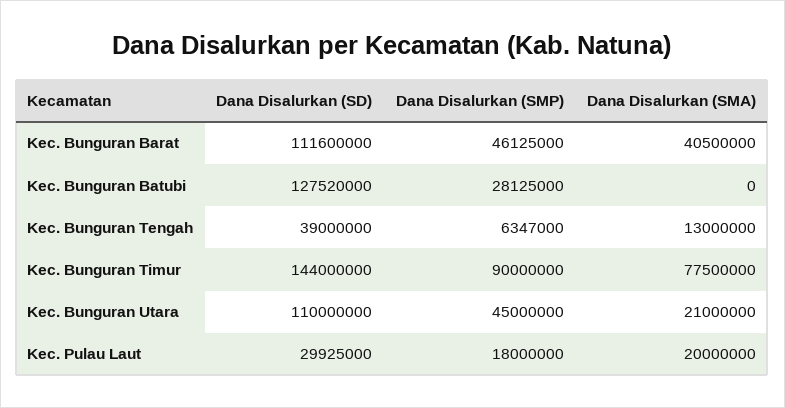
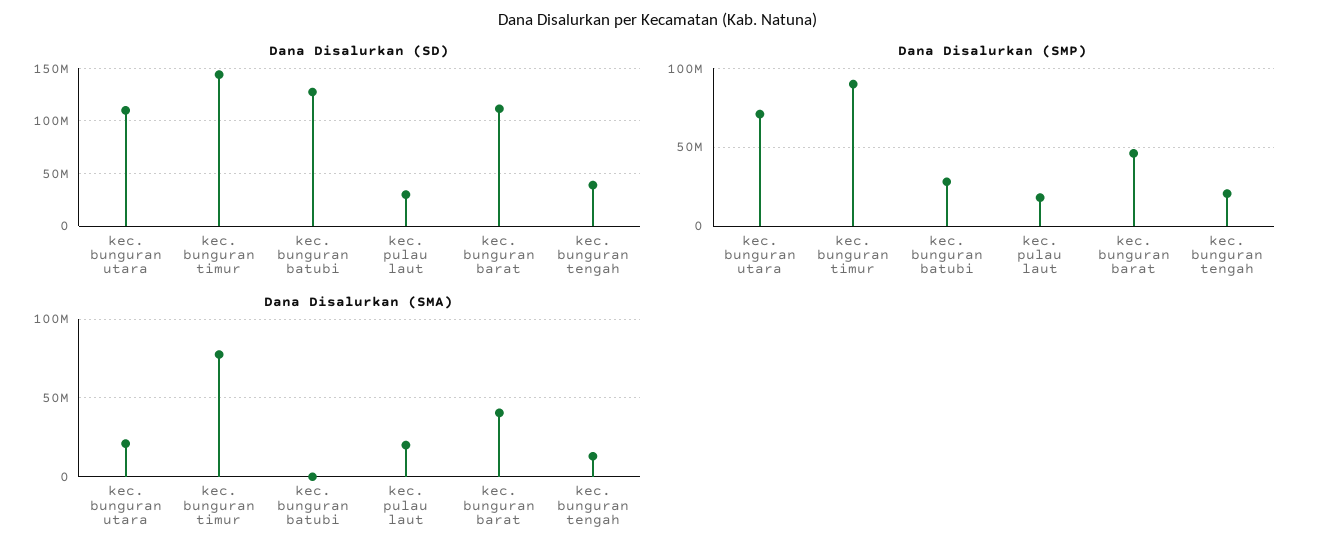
  {
    "Dana Disalurkan (SD)": {
      "Kec. Bunguran Barat": 111600000,
      "Kec. Bunguran Batubi": 127520000,
      "Kec. Bunguran Tengah": 39000000,
      "Kec. Bunguran Timur": 144000000,
      "Kec. Bunguran Utara": 110000000,
      "Kec. Pulau Laut": 29925000
    },
    "Dana Disalurkan (SMP)": {
      "Kec. Bunguran Barat": 46125000,
      "Kec. Bunguran Batubi": 28125000,
-     "Kec. Bunguran Tengah": 6347000,
+     "Kec. Bunguran Tengah": 20000000,
      "Kec. Bunguran Timur": 90000000,
-     "Kec. Bunguran Utara": 45000000,
+     "Kec. Bunguran Utara": 70000000,
      "Kec. Pulau Laut": 18000000
    },
    "Dana Disalurkan (SMA)": {
      "Kec. Bunguran Barat": 40500000,
      "Kec. Bunguran Batubi": 0,
      "Kec. Bunguran Tengah": 13000000,
      "Kec. Bunguran Timur": 77500000,
      "Kec. Bunguran Utara": 21000000,
      "Kec. Pulau Laut": 20000000
    }
  }

